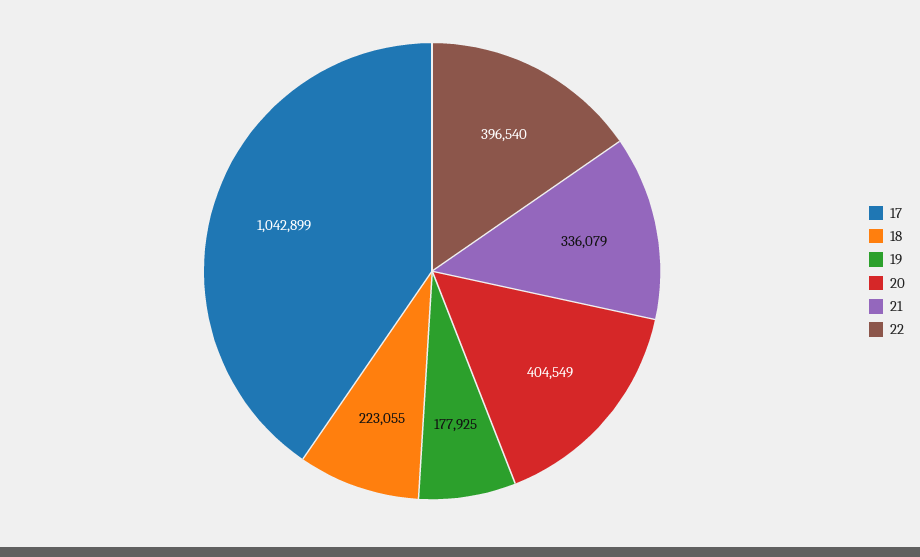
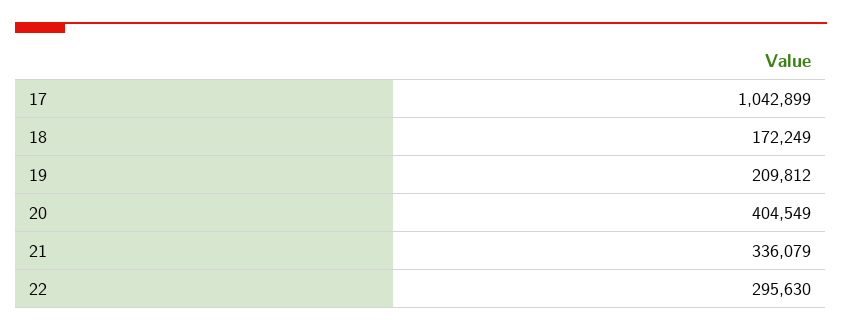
  {
    "17": 1042899,
-   "18": 223055,
+   "18": 172249,
-   "19": 177925,
+   "19": 209812,
    "20": 404549,
    "21": 336079,
-   "22": 396540
+   "22": 295630
  }

